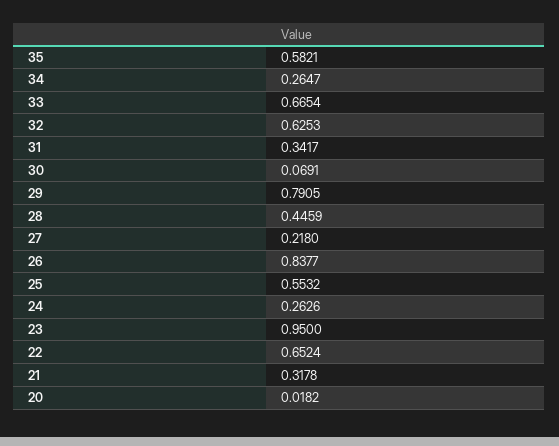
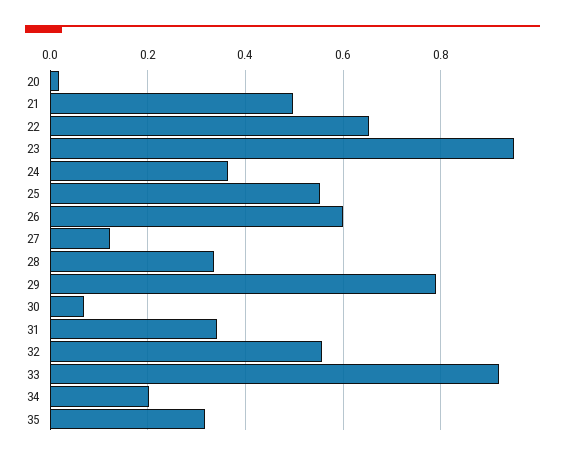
  {
-   "35": 0.5821,
+   "35": 0.32,
-   "34": 0.2647,
+   "34": 0.2,
-   "33": 0.6654,
+   "33": 0.92,
-   "32": 0.6253,
+   "32": 0.56,
    "31": 0.3417,
    "30": 0.0691,
    "29": 0.7905,
-   "28": 0.4459,
+   "28": 0.34,
-   "27": 0.218,
+   "27": 0.12,
-   "26": 0.8377,
+   "26": 0.6,
    "25": 0.5532,
-   "24": 0.2626,
+   "24": 0.36,
    "23": 0.95,
    "22": 0.6524,
-   "21": 0.3178,
+   "21": 0.5,
    "20": 0.0182
  }

